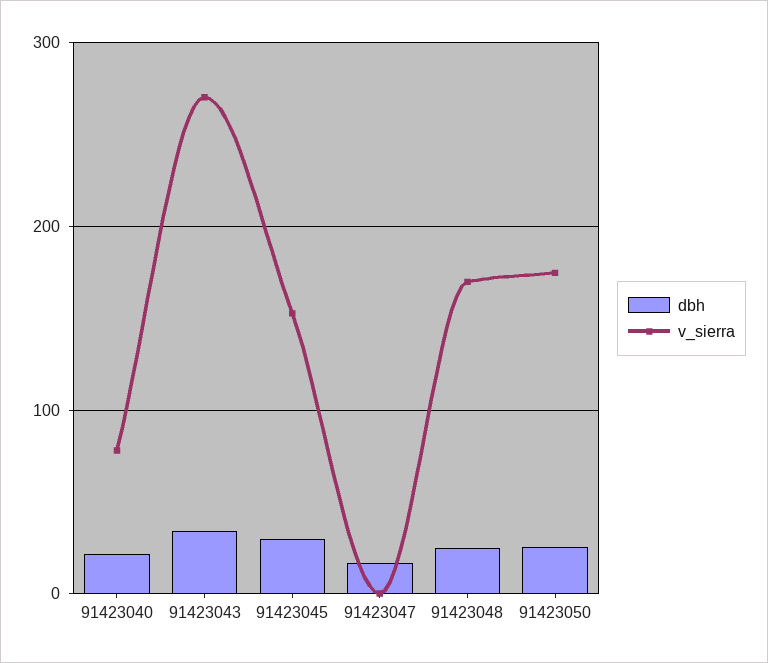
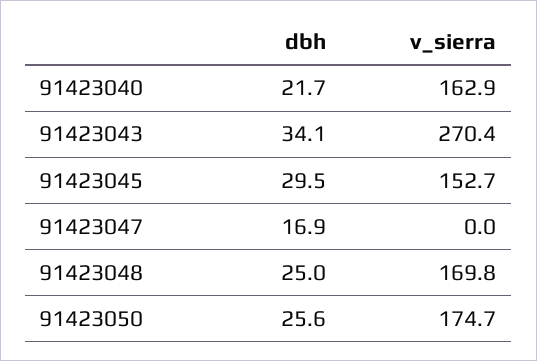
  {
    "dbh": {
      "91423040": 21.7,
      "91423043": 34.1,
      "91423045": 29.5,
      "91423047": 16.9,
      "91423048": 25,
      "91423050": 25.6
    },
    "v_sierra": {
-     "91423040": 80,
+     "91423040": 162.9,
      "91423043": 270.4,
      "91423045": 152.7,
      "91423047": 0,
      "91423048": 169.8,
      "91423050": 174.7
    }
  }

